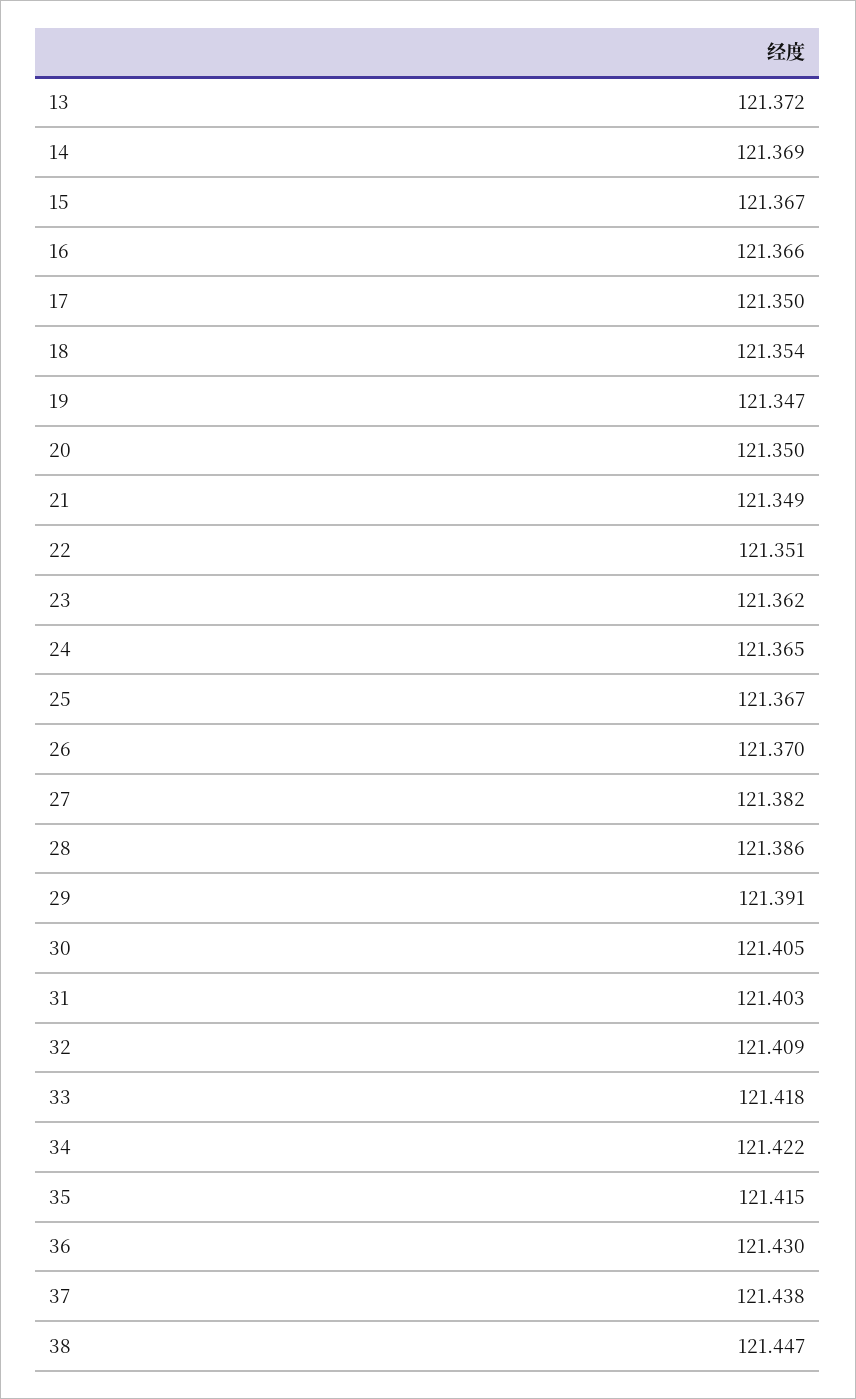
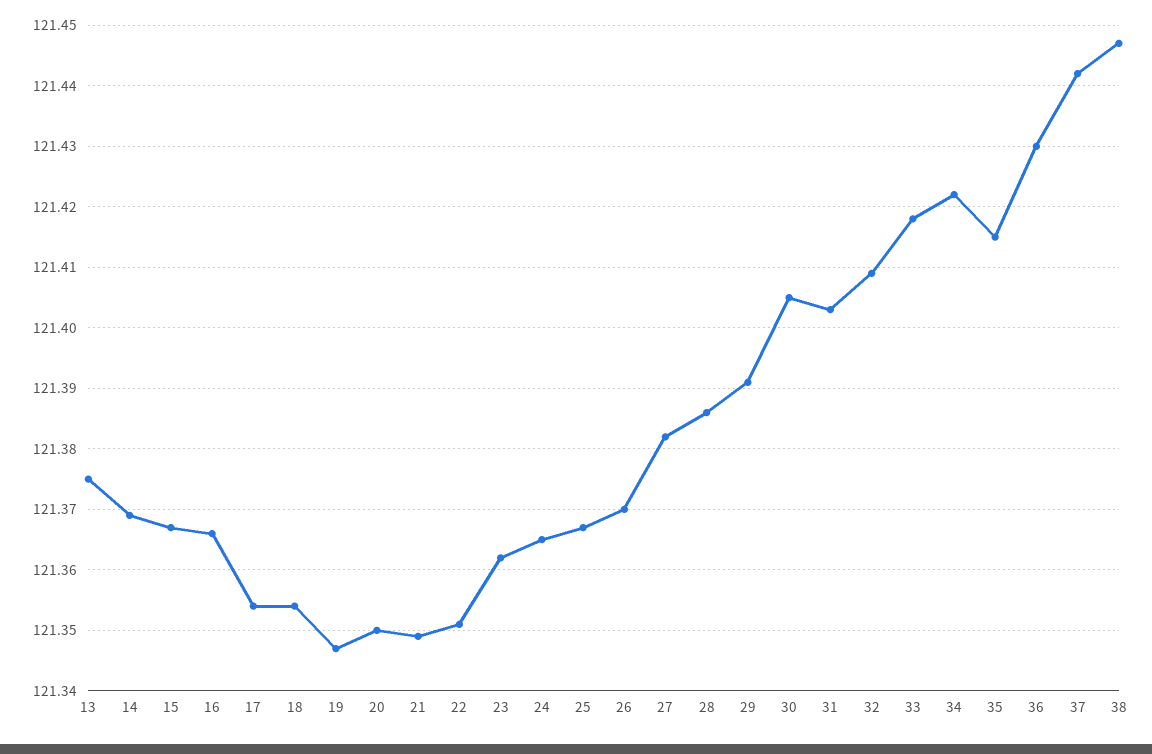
  {
-   "13": 121.372,
+   "13": 121.375,
    "14": 121.369,
    "15": 121.367,
    "16": 121.366,
-   "17": 121.35,
+   "17": 121.354,
    "18": 121.354,
    "19": 121.347,
    "20": 121.35,
    "21": 121.349,
    "22": 121.351,
    "23": 121.362,
    "24": 121.365,
    "25": 121.367,
    "26": 121.37,
    "27": 121.382,
    "28": 121.386,
    "29": 121.391,
    "30": 121.405,
    "31": 121.403,
    "32": 121.409,
    "33": 121.418,
    "34": 121.422,
    "35": 121.415,
    "36": 121.43,
-   "37": 121.438,
+   "37": 121.442,
    "38": 121.447
  }

